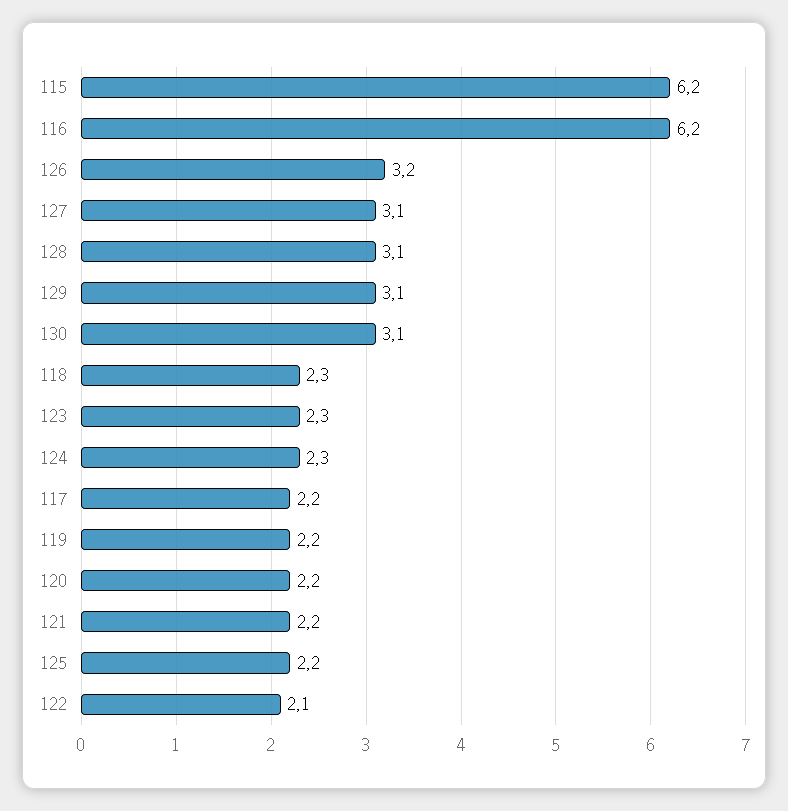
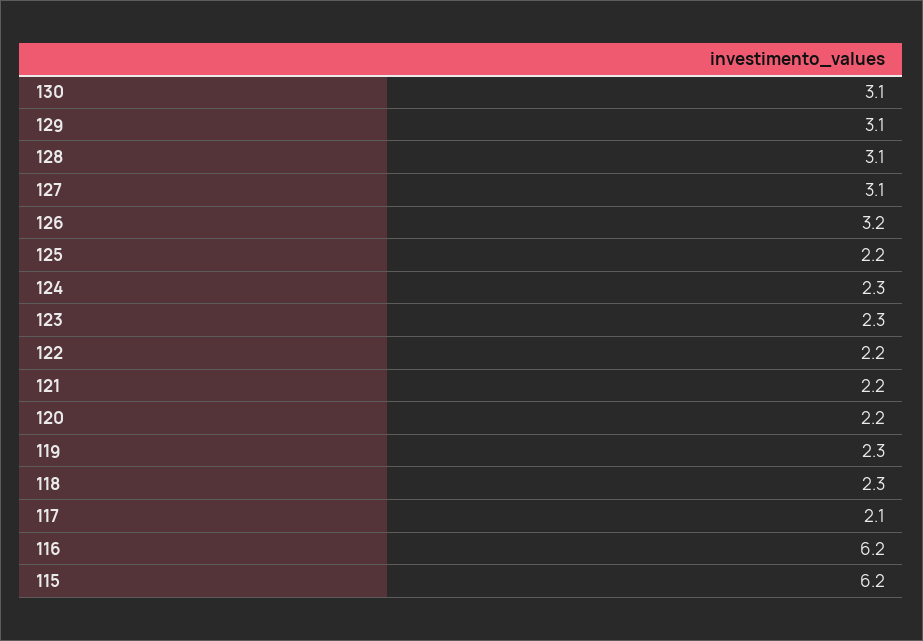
  {
    "115": 6.2,
    "116": 6.2,
    "126": 3.2,
    "127": 3.1,
    "128": 3.1,
    "129": 3.1,
    "130": 3.1,
    "118": 2.3,
    "123": 2.3,
    "124": 2.3,
-   "117": 2.2,
+   "117": 2.1,
-   "119": 2.2,
+   "119": 2.3,
    "120": 2.2,
    "121": 2.2,
    "125": 2.2,
-   "122": 2.1
+   "122": 2.2
  }

